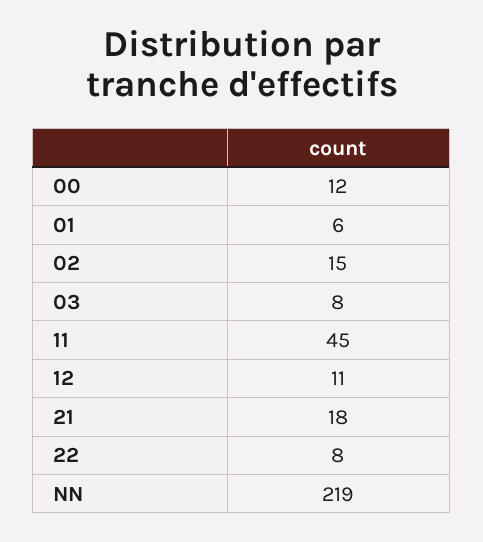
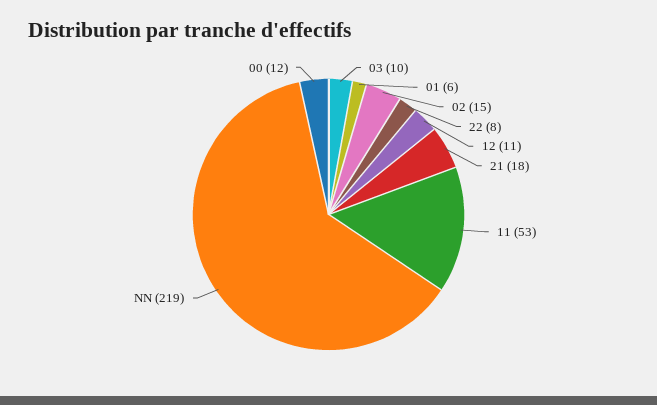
  {
    "00": 12,
    "01": 6,
    "02": 15,
-   "03": 8,
+   "03": 10,
-   "11": 45,
+   "11": 53,
    "12": 11,
    "21": 18,
    "22": 8,
    "NN": 219
  }

